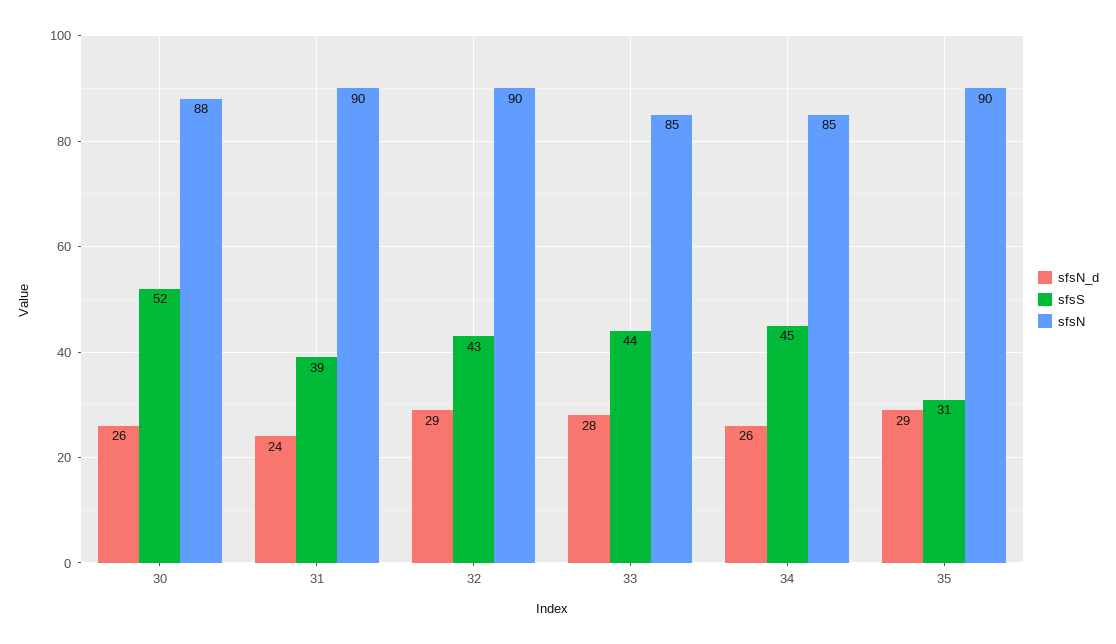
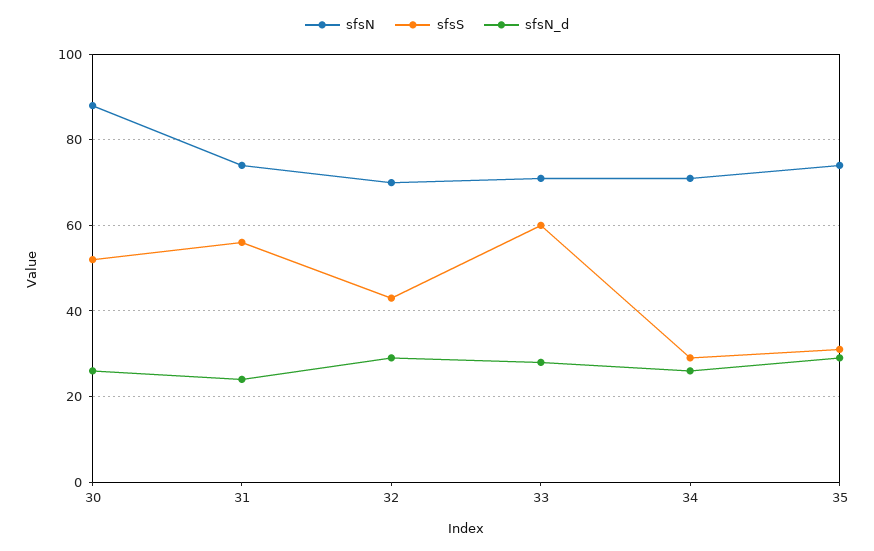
  {
    "sfsN_d": {
      "30": 26,
      "31": 24,
      "32": 29,
      "33": 28,
      "34": 26,
      "35": 29
    },
    "sfsS": {
      "30": 52,
-     "31": 39,
+     "31": 55,
      "32": 43,
-     "33": 44,
+     "33": 60,
-     "34": 45,
+     "34": 30,
      "35": 31
    },
    "sfsN": {
      "30": 88,
-     "31": 90,
+     "31": 75,
-     "32": 90,
+     "32": 70,
-     "33": 85,
+     "33": 70,
-     "34": 85,
+     "34": 70,
-     "35": 90
+     "35": 75
    }
  }

